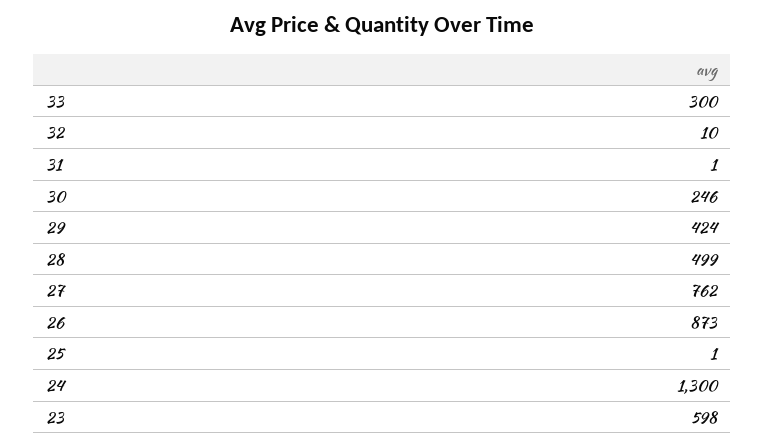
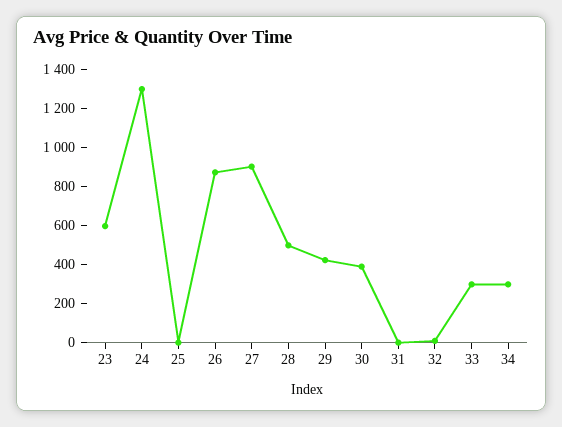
  {
    "33": 300,
    "32": 10,
    "31": 1,
-   "30": 246,
+   "30": 400,
    "29": 424,
    "28": 499,
-   "27": 762,
+   "27": 900,
    "26": 873,
    "25": 1,
    "24": 1300,
-   "23": 598
+   "23": 598,
+   "34": 300
  }

